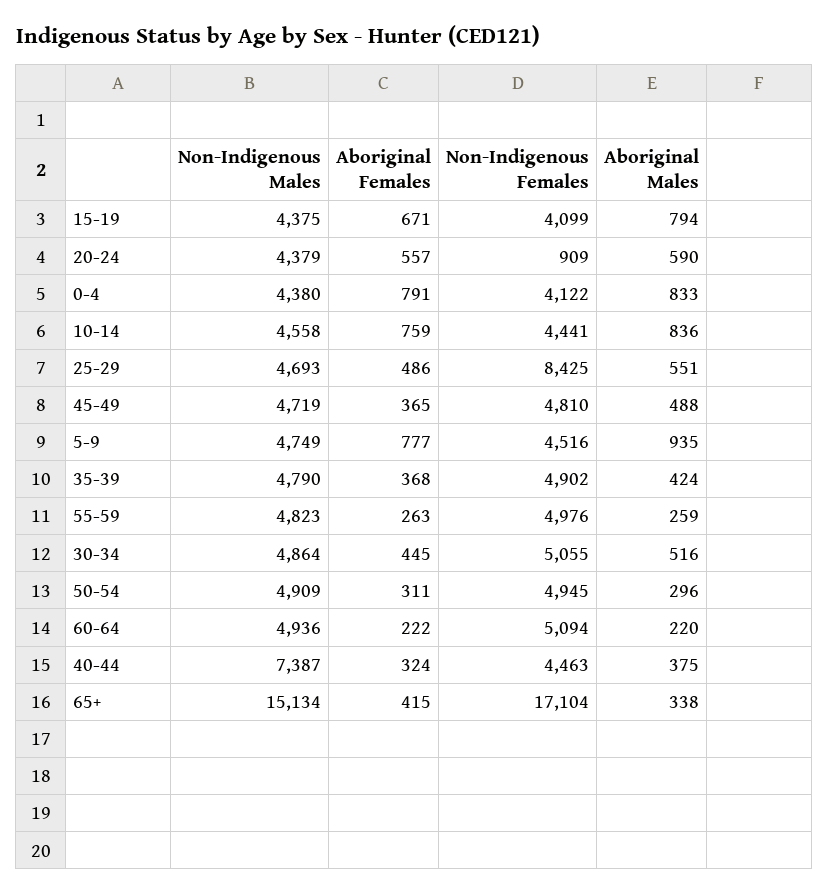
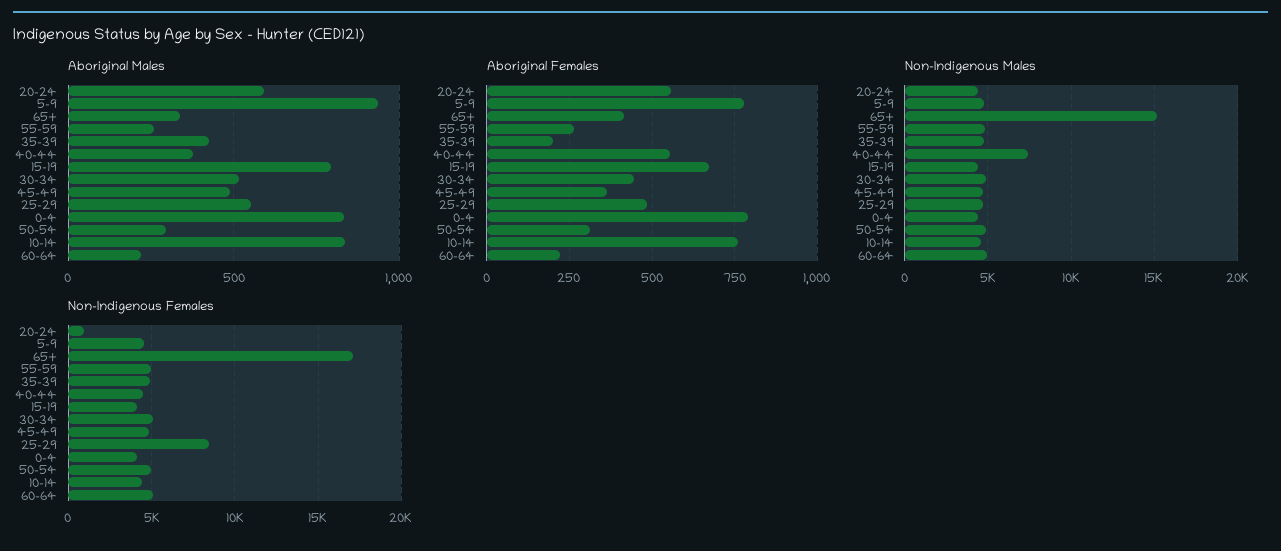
  {
    "Non-Indigenous Males": {
      "15-19": 4375,
      "20-24": 4379,
      "0-4": 4380,
      "10-14": 4558,
      "25-29": 4693,
      "45-49": 4719,
      "5-9": 4749,
      "35-39": 4790,
      "55-59": 4823,
      "30-34": 4864,
      "50-54": 4909,
      "60-64": 4936,
      "40-44": 7387,
      "65+": 15134
    },
    "Aboriginal Females": {
      "15-19": 671,
      "20-24": 557,
      "0-4": 791,
      "10-14": 759,
      "25-29": 486,
      "45-49": 365,
      "5-9": 777,
-     "35-39": 368,
+     "35-39": 200,
      "55-59": 263,
      "30-34": 445,
      "50-54": 311,
      "60-64": 222,
-     "40-44": 324,
+     "40-44": 550,
      "65+": 415
    },
    "Non-Indigenous Females": {
      "15-19": 4099,
      "20-24": 909,
      "0-4": 4122,
      "10-14": 4441,
      "25-29": 8425,
      "45-49": 4810,
      "5-9": 4516,
      "35-39": 4902,
      "55-59": 4976,
      "30-34": 5055,
      "50-54": 4945,
      "60-64": 5094,
      "40-44": 4463,
      "65+": 17104
    },
    "Aboriginal Males": {
      "15-19": 794,
      "20-24": 590,
      "0-4": 833,
      "10-14": 836,
      "25-29": 551,
      "45-49": 488,
      "5-9": 935,
      "35-39": 424,
      "55-59": 259,
      "30-34": 516,
      "50-54": 296,
      "60-64": 220,
      "40-44": 375,
      "65+": 338
    }
  }

